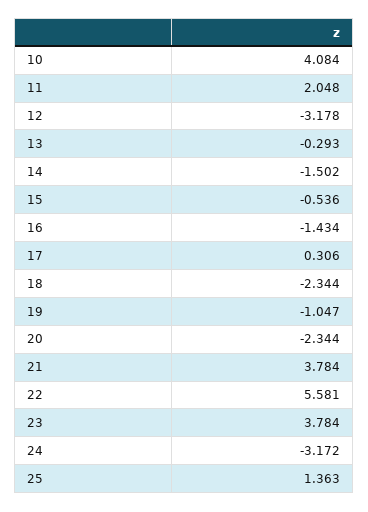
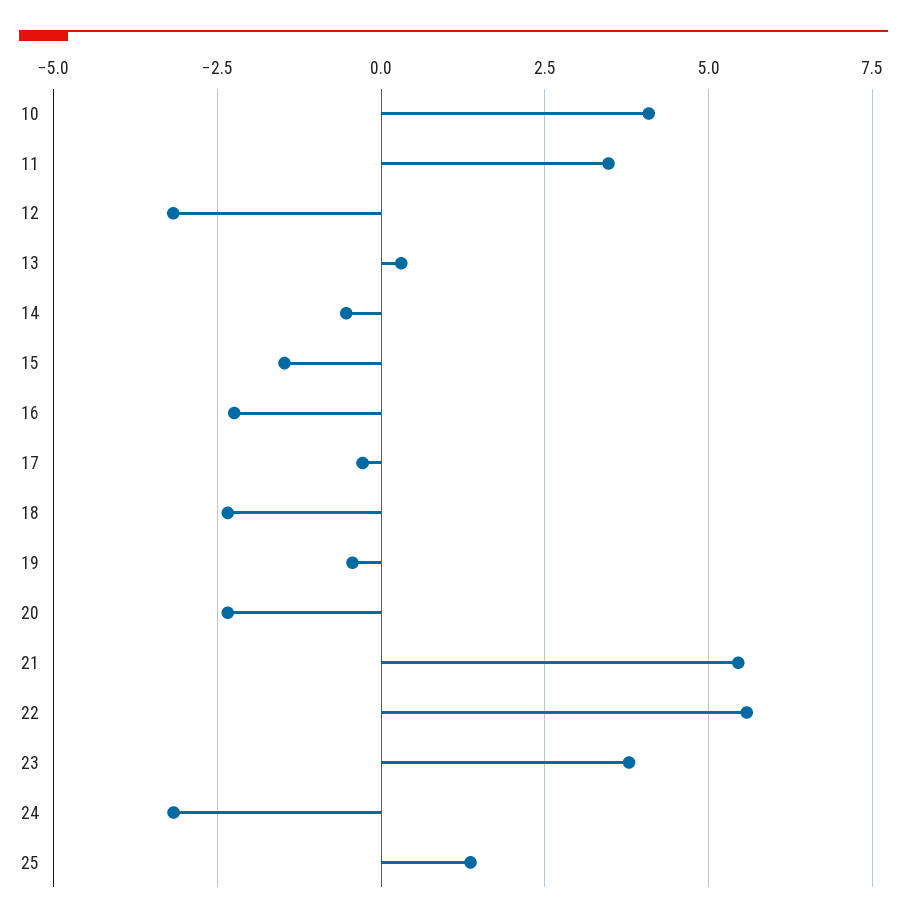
  {
    "10": 4.084,
-   "11": 2.048,
+   "11": 3.5,
    "12": -3.178,
-   "13": -0.293,
+   "13": 0.25,
-   "14": -1.502,
+   "14": -0.5,
-   "15": -0.536,
+   "15": -1.5,
-   "16": -1.434,
+   "16": -2.25,
-   "17": 0.306,
+   "17": -0.25,
    "18": -2.344,
-   "19": -1.047,
+   "19": -0.5,
    "20": -2.344,
-   "21": 3.784,
+   "21": 5.5,
    "22": 5.581,
    "23": 3.784,
    "24": -3.172,
    "25": 1.363
  }

